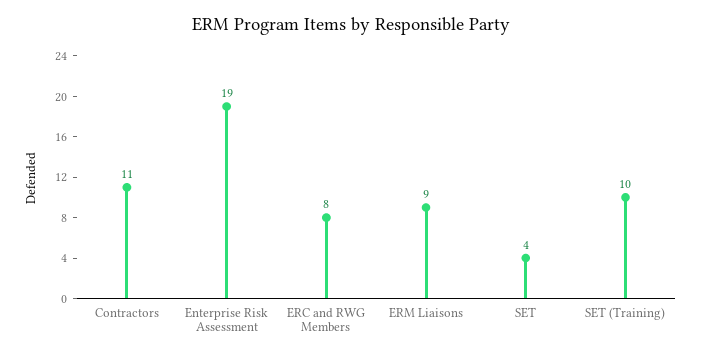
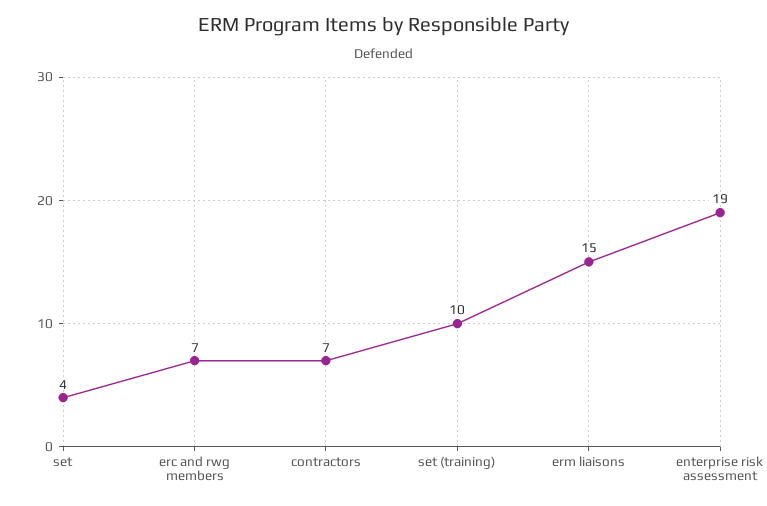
  {
-   "Contractors": 11,
+   "Contractors": 7,
    "Enterprise Risk Assessment": 19,
-   "ERC and RWG Members": 8,
+   "ERC and RWG Members": 7,
-   "ERM Liaisons": 9,
+   "ERM Liaisons": 15,
    "SET": 4,
    "SET (Training)": 10
  }

